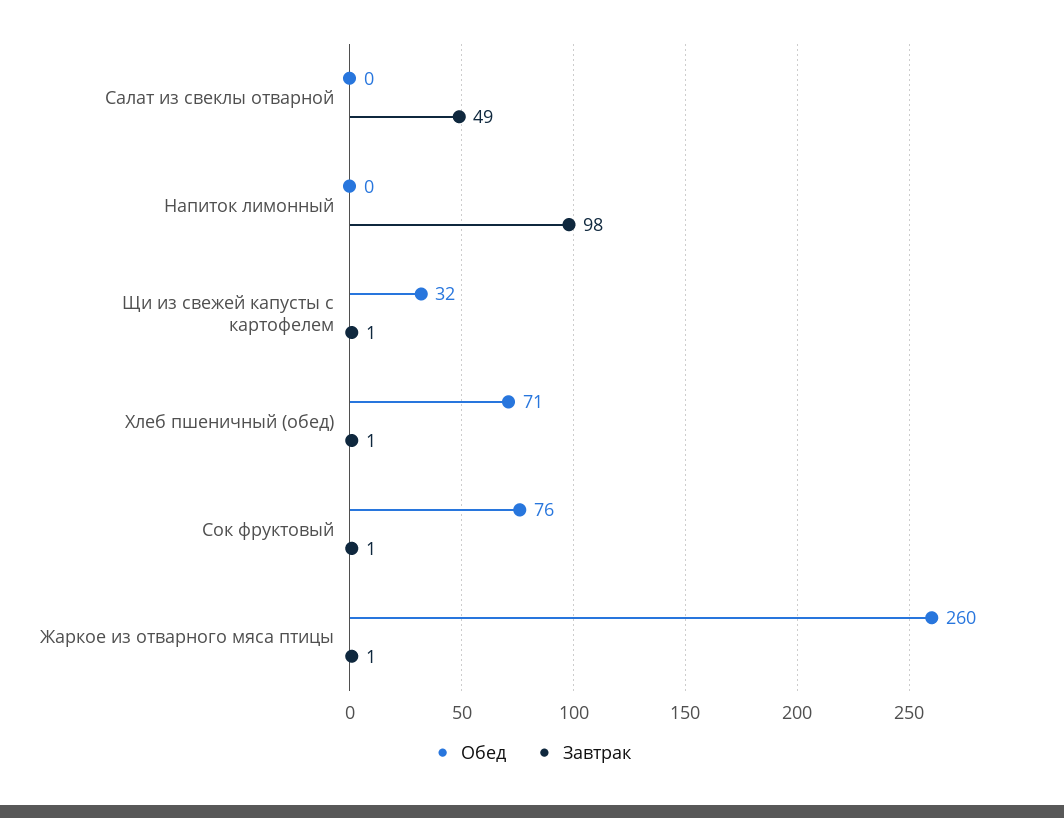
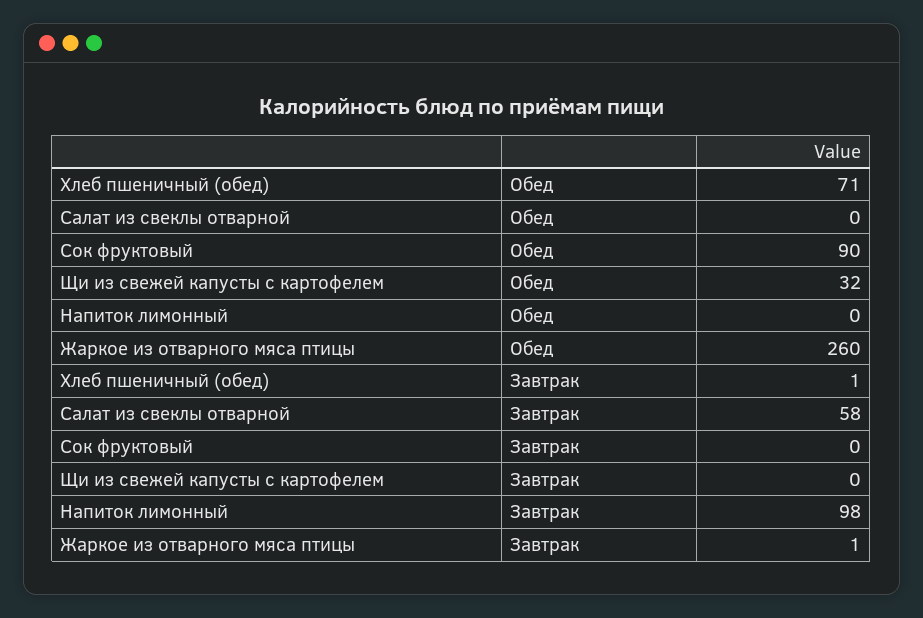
  {
    "Обед": {
      "Салат из свеклы отварной": 0,
      "Напиток лимонный": 0,
      "Щи из свежей капусты с картофелем": 32,
      "Хлеб пшеничный (обед)": 71,
-     "Сок фруктовый": 76,
+     "Сок фруктовый": 90,
      "Жаркое из отварного мяса птицы": 260
    },
    "Завтрак": {
-     "Салат из свеклы отварной": 49,
+     "Салат из свеклы отварной": 58,
      "Напиток лимонный": 98,
-     "Щи из свежей капусты с картофелем": 1,
+     "Щи из свежей капусты с картофелем": 0,
      "Хлеб пшеничный (обед)": 1,
-     "Сок фруктовый": 1,
+     "Сок фруктовый": 0,
      "Жаркое из отварного мяса птицы": 1
    }
  }

